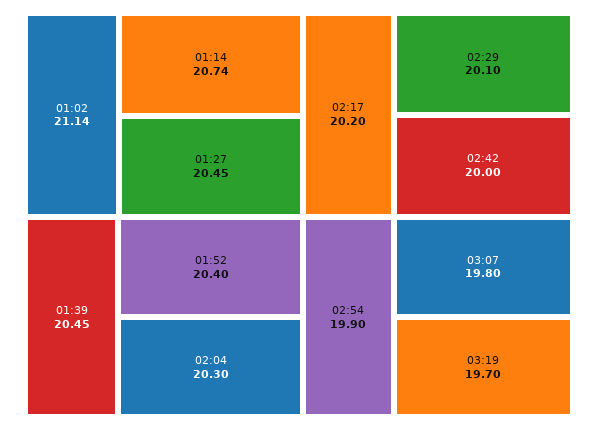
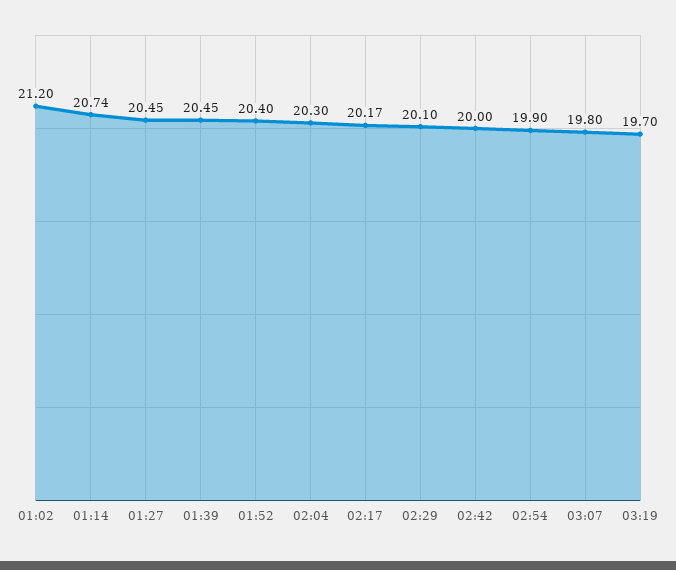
  {
-   "01:02": 21.14,
+   "01:02": 21.2,
    "01:14": 20.74,
    "01:27": 20.45,
    "01:39": 20.45,
    "01:52": 20.4,
    "02:04": 20.3,
-   "02:17": 20.2,
+   "02:17": 20.17,
    "02:29": 20.1,
    "02:42": 20,
    "02:54": 19.9,
    "03:07": 19.8,
    "03:19": 19.7
  }

